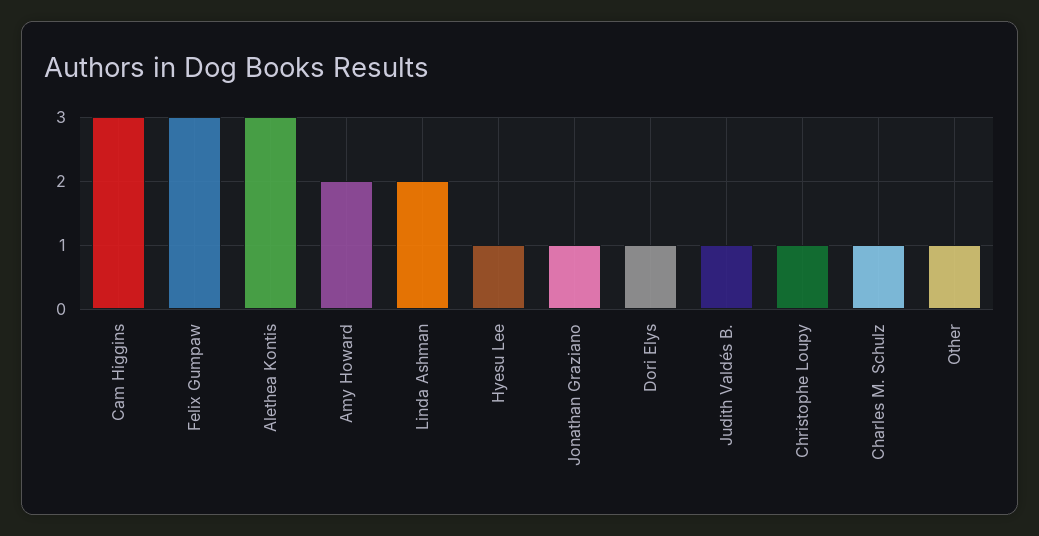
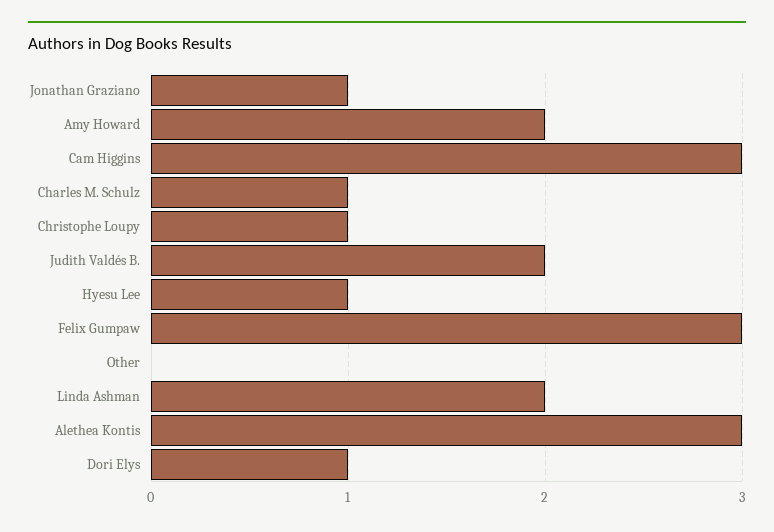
  {
    "Cam Higgins": 3,
    "Felix Gumpaw": 3,
    "Alethea Kontis": 3,
    "Amy Howard": 2,
    "Linda Ashman": 2,
    "Hyesu Lee": 1,
    "Jonathan Graziano": 1,
    "Dori Elys": 1,
-   "Judith Valdés B.": 1,
+   "Judith Valdés B.": 2,
    "Christophe Loupy": 1,
    "Charles M. Schulz": 1,
-   "Other": 1
+   "Other": 0
  }

